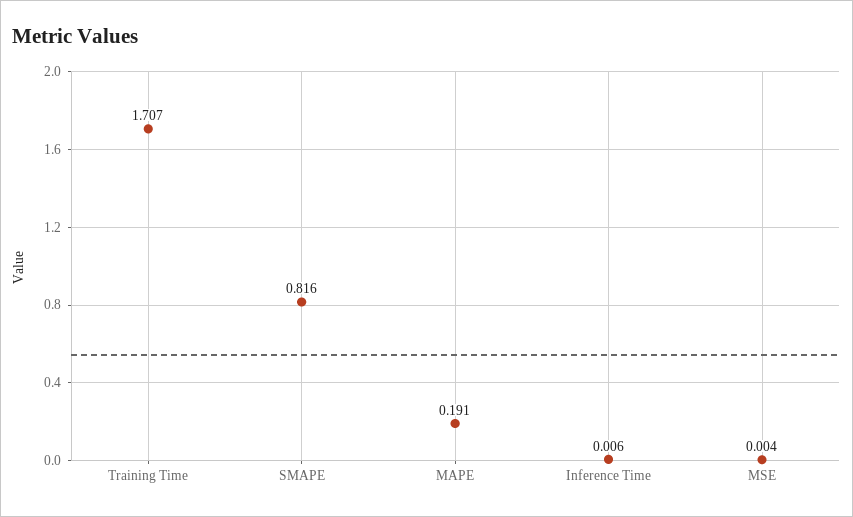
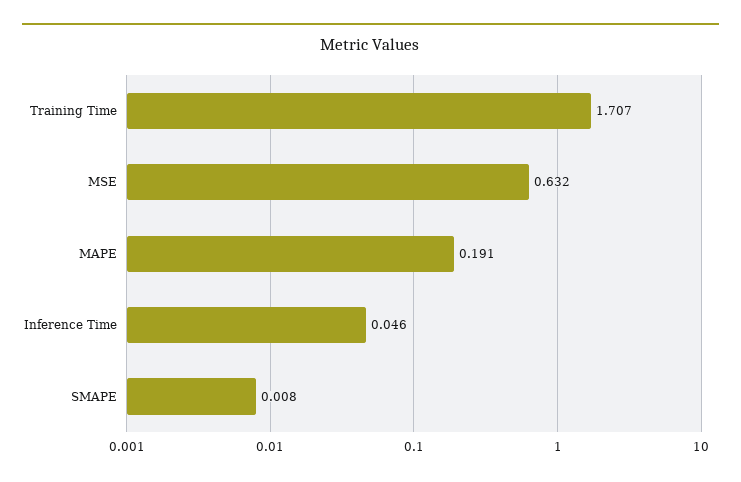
  {
    "Training Time": 1.707,
-   "SMAPE": 0.816,
+   "SMAPE": 0.008,
    "MAPE": 0.191,
-   "Inference Time": 0.006,
+   "Inference Time": 0.046,
-   "MSE": 0.004
+   "MSE": 0.632
  }

